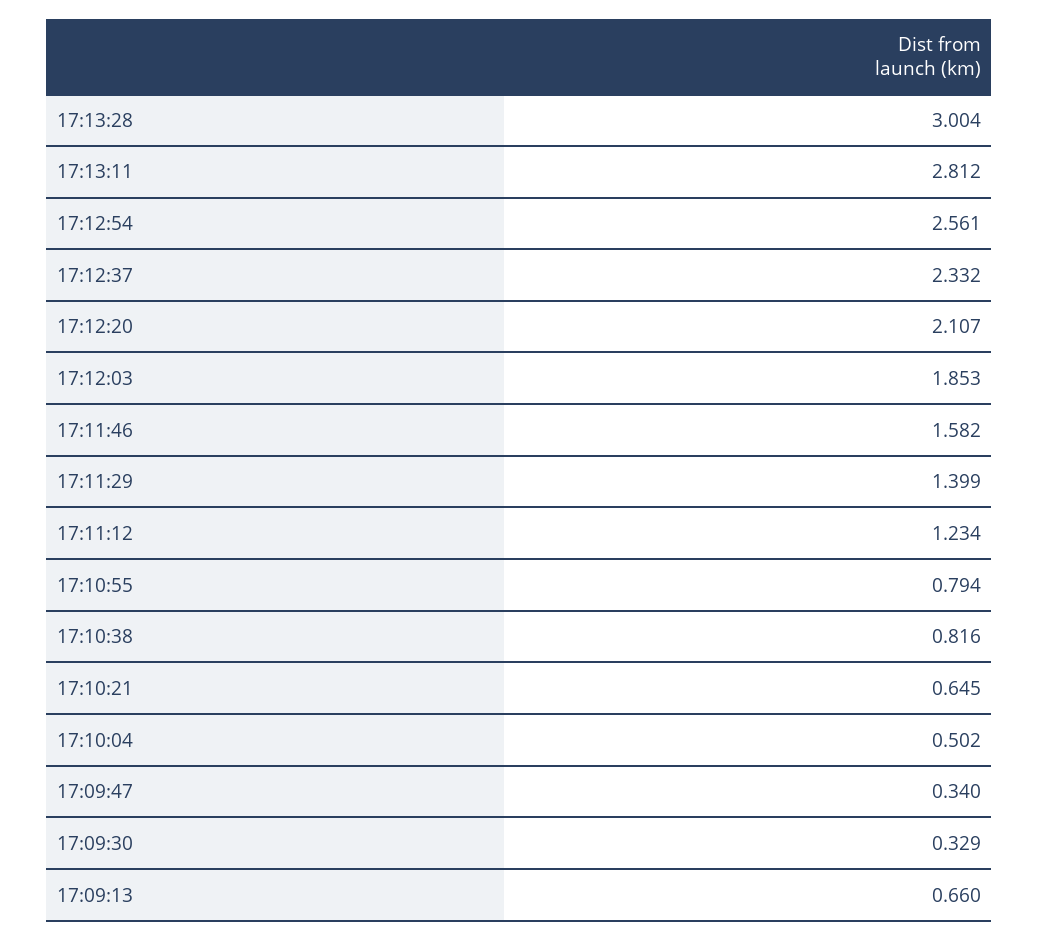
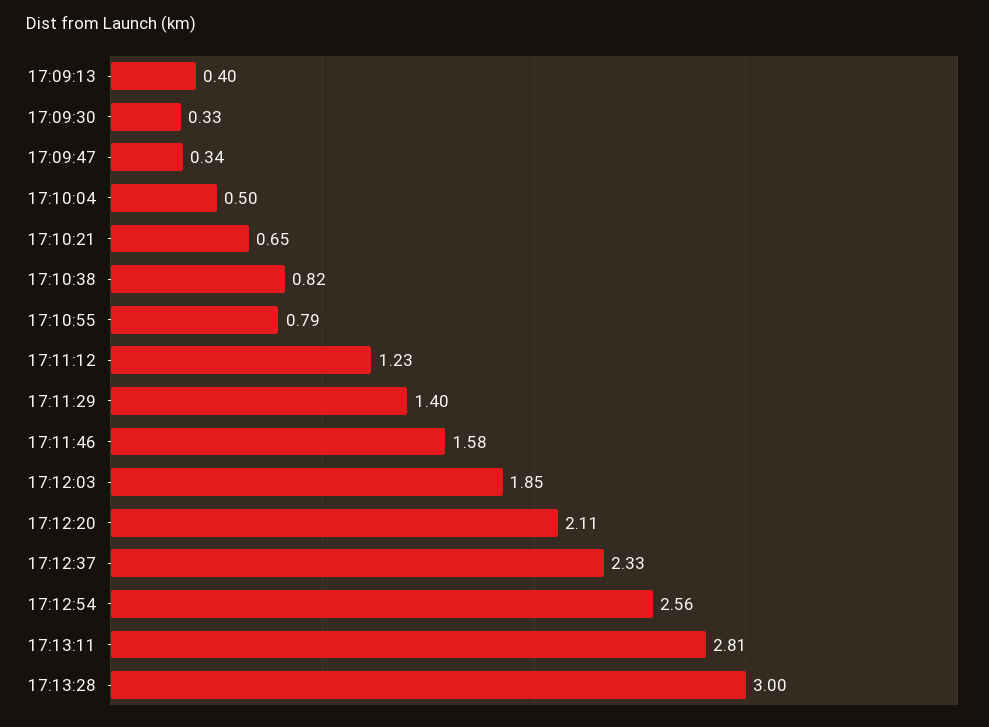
  {
    "17:13:28": 3.004,
    "17:13:11": 2.812,
    "17:12:54": 2.561,
    "17:12:37": 2.332,
    "17:12:20": 2.107,
    "17:12:03": 1.853,
    "17:11:46": 1.582,
    "17:11:29": 1.399,
    "17:11:12": 1.234,
    "17:10:55": 0.794,
    "17:10:38": 0.816,
    "17:10:21": 0.645,
    "17:10:04": 0.502,
    "17:09:47": 0.34,
    "17:09:30": 0.329,
-   "17:09:13": 0.66
+   "17:09:13": 0.4
  }

